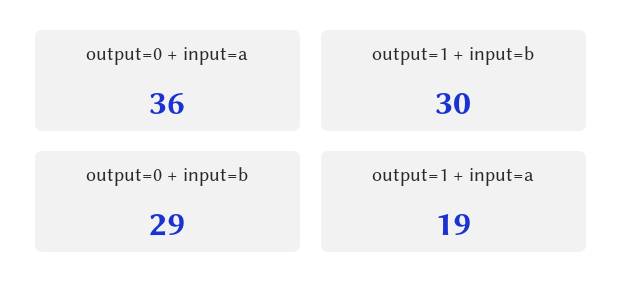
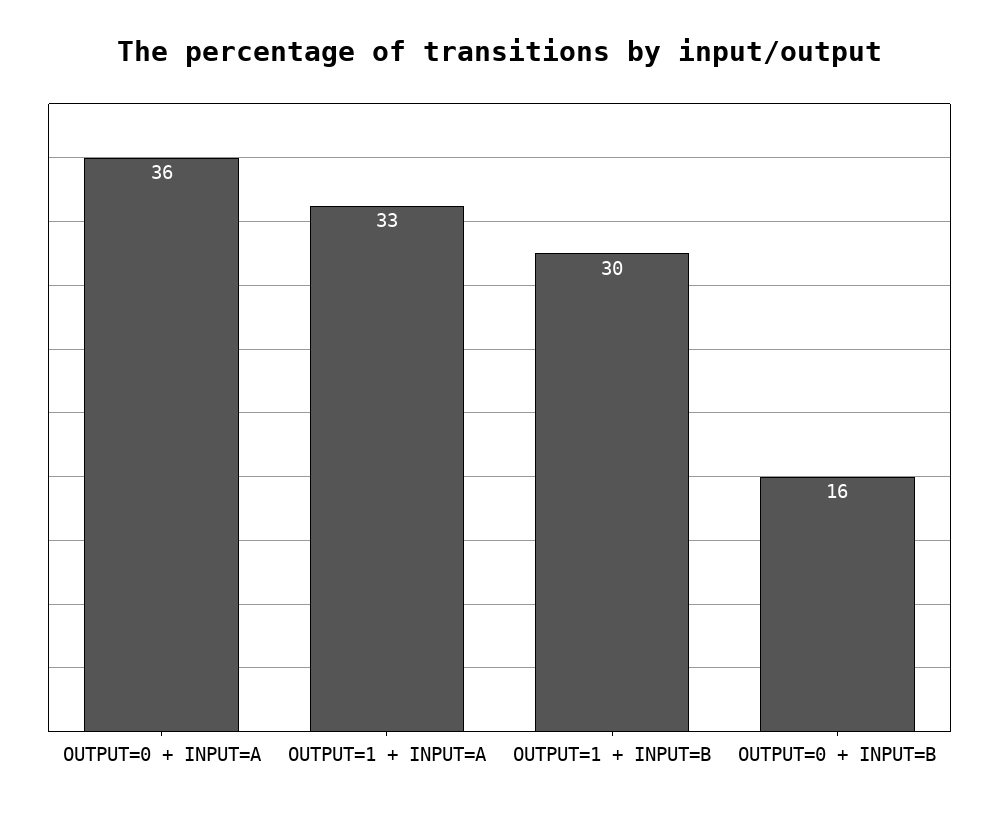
  {
    "output=0 + input=a": 36,
    "output=1 + input=b": 30,
-   "output=0 + input=b": 29,
+   "output=0 + input=b": 16,
-   "output=1 + input=a": 19
+   "output=1 + input=a": 33
  }

